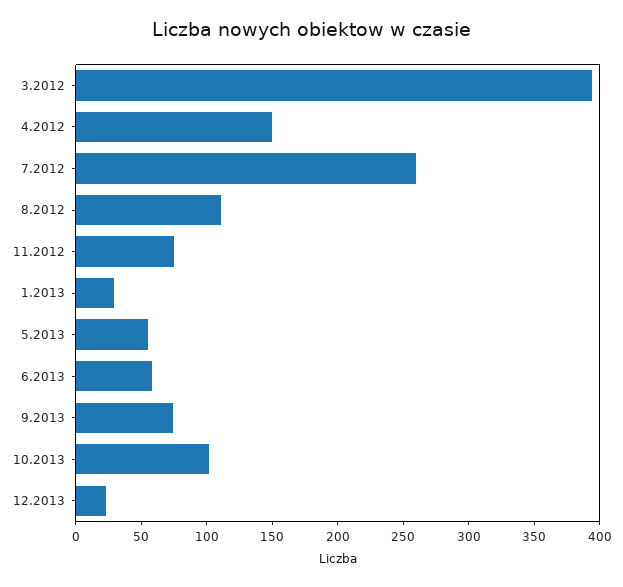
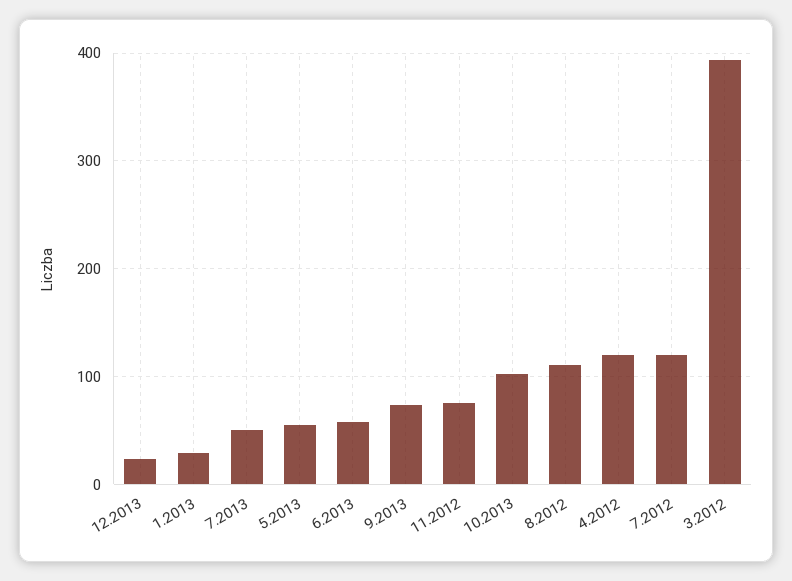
  {
    "3.2012": 390,
-   "4.2012": 150,
+   "4.2012": 120,
-   "7.2012": 260,
+   "7.2012": 120,
    "8.2012": 110,
    "11.2012": 80,
    "1.2013": 30,
    "5.2013": 60,
    "6.2013": 60,
    "9.2013": 70,
    "10.2013": 100,
-   "12.2013": 20
+   "12.2013": 20,
+   "7.2013": 50
  }

